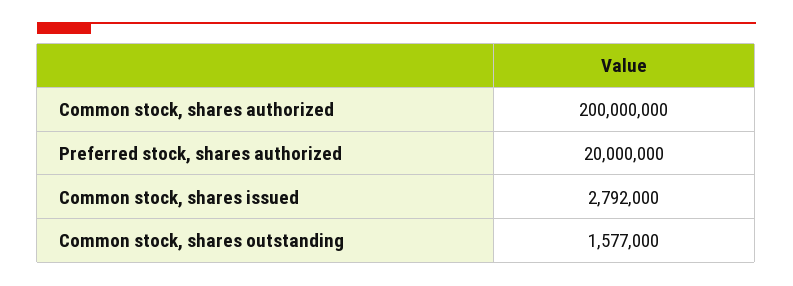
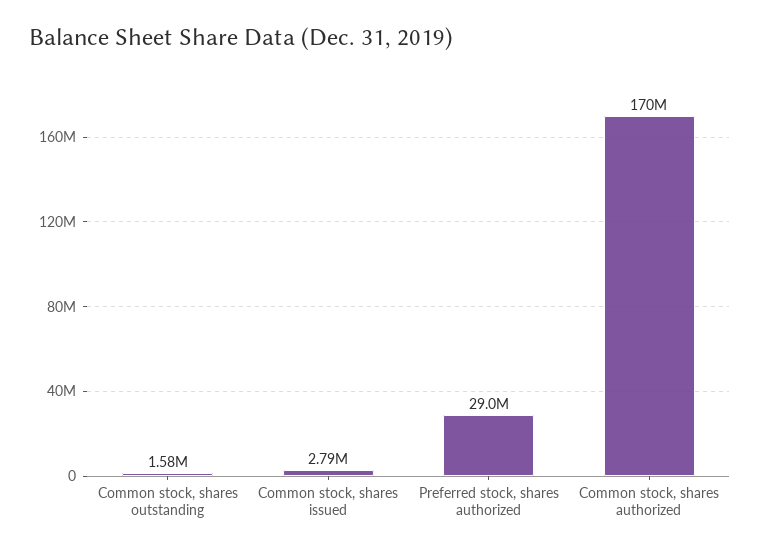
  {
-   "Common stock, shares authorized": 200000000,
+   "Common stock, shares authorized": 170000000,
-   "Preferred stock, shares authorized": 20000000,
+   "Preferred stock, shares authorized": 29000000,
    "Common stock, shares issued": 2792000,
    "Common stock, shares outstanding": 1577000
  }

